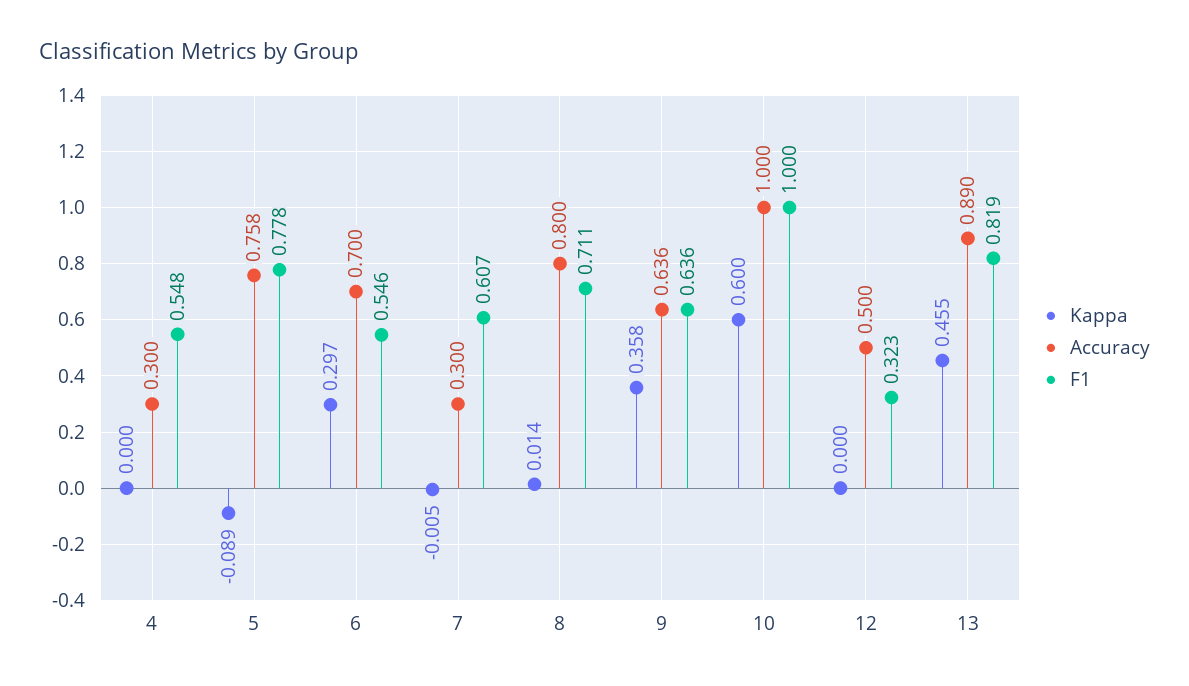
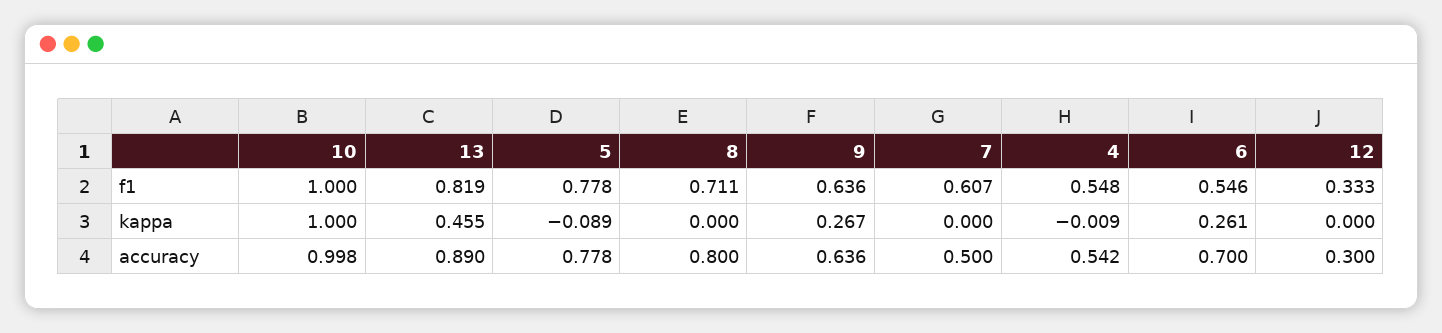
  {
    "Kappa": {
-     "4": 0,
+     "4": -0.009,
      "5": -0.089,
-     "6": 0.297,
+     "6": 0.261,
-     "7": -0.005,
+     "7": 0,
-     "8": 0.014,
+     "8": 0,
-     "9": 0.358,
+     "9": 0.267,
-     "10": 0.6,
+     "10": 1,
      "12": 0,
      "13": 0.455
    },
    "Accuracy": {
-     "4": 0.3,
+     "4": 0.542,
-     "5": 0.758,
+     "5": 0.778,
      "6": 0.7,
-     "7": 0.3,
+     "7": 0.5,
      "8": 0.8,
      "9": 0.636,
-     "10": 1,
+     "10": 0.998,
-     "12": 0.5,
+     "12": 0.3,
      "13": 0.89
    },
    "F1": {
      "4": 0.548,
      "5": 0.778,
      "6": 0.546,
      "7": 0.607,
      "8": 0.711,
      "9": 0.636,
      "10": 1,
-     "12": 0.323,
+     "12": 0.333,
      "13": 0.819
    }
  }

